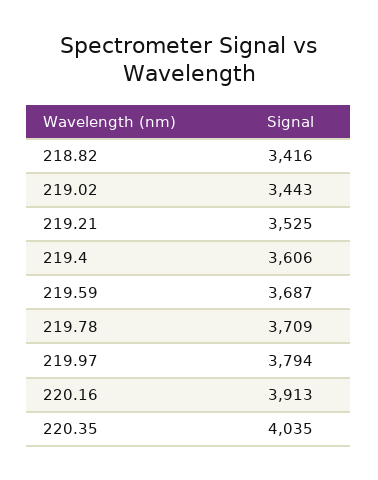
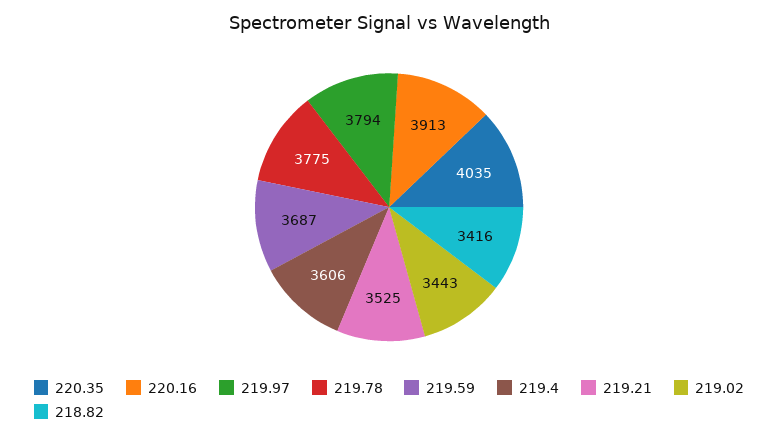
  {
    "218.82": 3416,
    "219.02": 3443,
    "219.21": 3525,
    "219.4": 3606,
    "219.59": 3687,
-   "219.78": 3709,
+   "219.78": 3775,
    "219.97": 3794,
    "220.16": 3913,
    "220.35": 4035
  }

